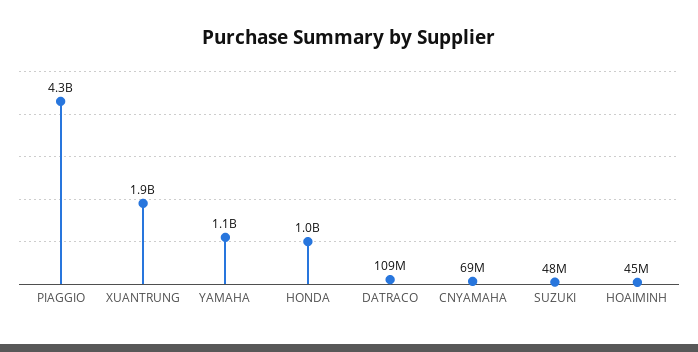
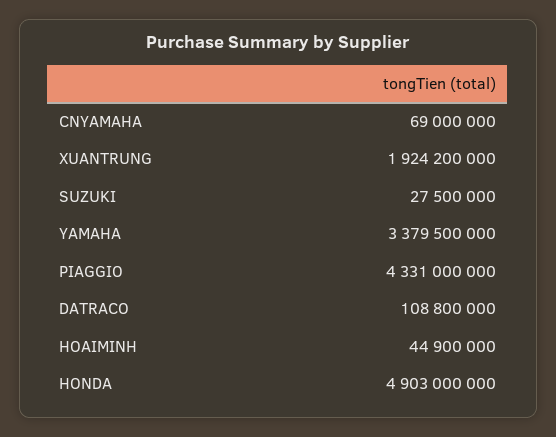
  {
    "PIAGGIO": 4331000000,
    "XUANTRUNG": 1924200000,
-   "YAMAHA": 1100000000,
+   "YAMAHA": 3379500000,
-   "HONDA": 1000000000,
+   "HONDA": 4903000000,
    "DATRACO": 108800000,
    "CNYAMAHA": 69000000,
-   "SUZUKI": 48000000,
+   "SUZUKI": 27500000,
    "HOAIMINH": 44900000
  }

